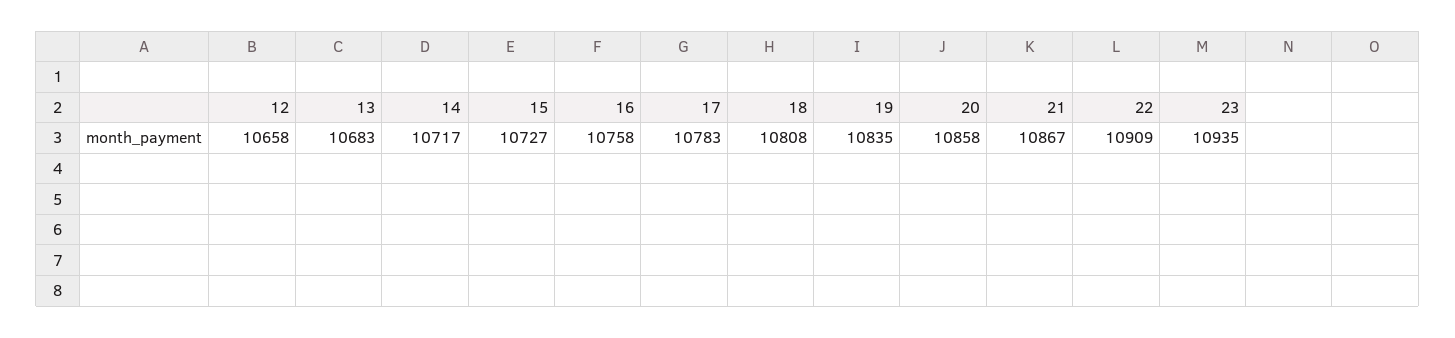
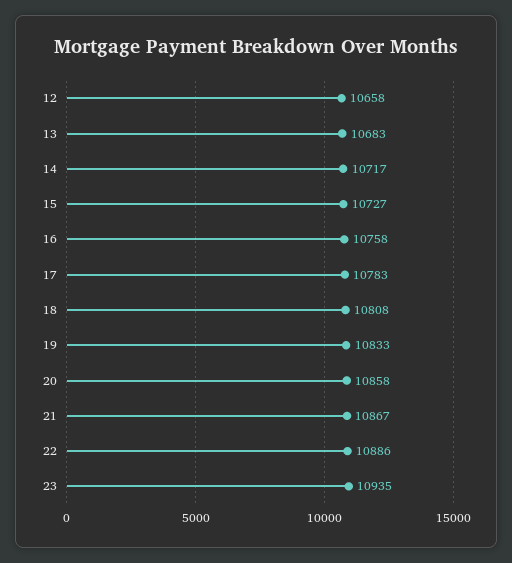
  {
    "12": 10658,
    "13": 10683,
    "14": 10717,
    "15": 10727,
    "16": 10758,
    "17": 10783,
    "18": 10808,
-   "19": 10835,
+   "19": 10833,
    "20": 10858,
    "21": 10867,
-   "22": 10909,
+   "22": 10886,
    "23": 10935
  }

